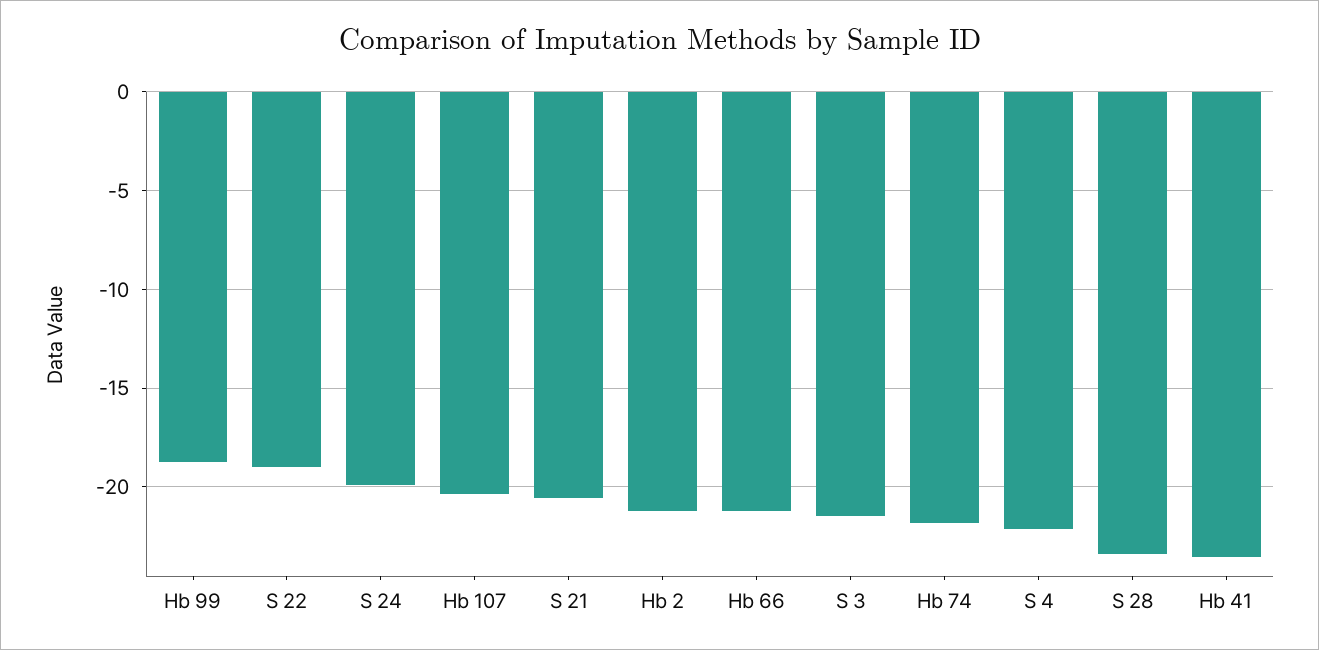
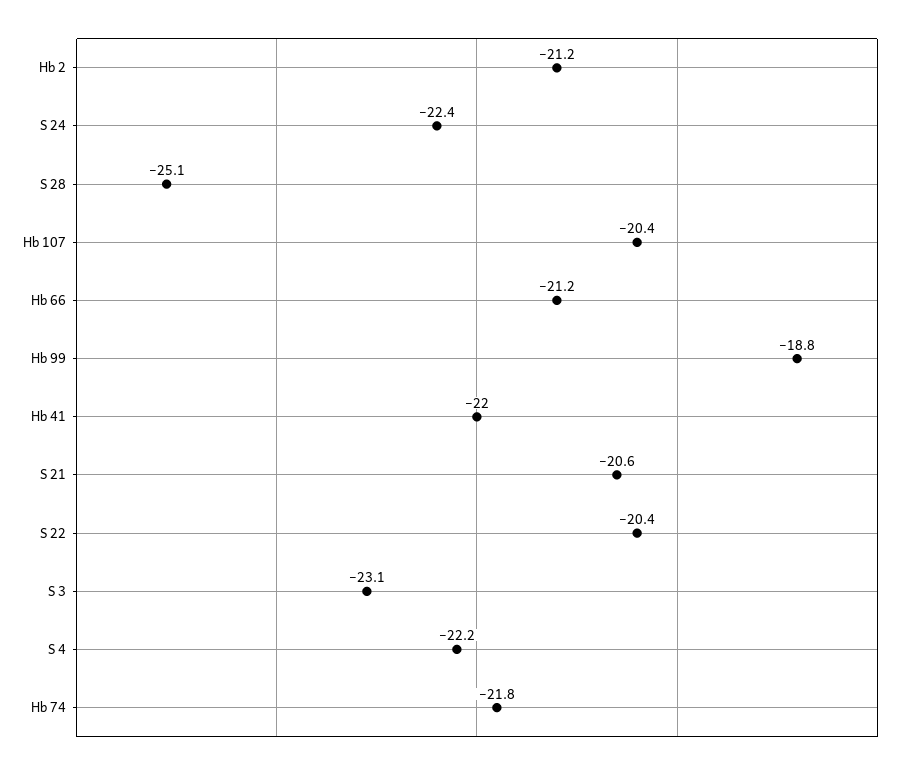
  {
    "Hb 99": -18.8,
-   "S 22": -19,
+   "S 22": -20.4,
-   "S 24": -20,
+   "S 24": -22.4,
    "Hb 107": -20.4,
    "S 21": -20.6,
    "Hb 2": -21.2,
    "Hb 66": -21.2,
-   "S 3": -21.5,
+   "S 3": -23.1,
    "Hb 74": -21.8,
    "S 4": -22.2,
-   "S 28": -23.5,
+   "S 28": -25.1,
-   "Hb 41": -23.5
+   "Hb 41": -22
  }

